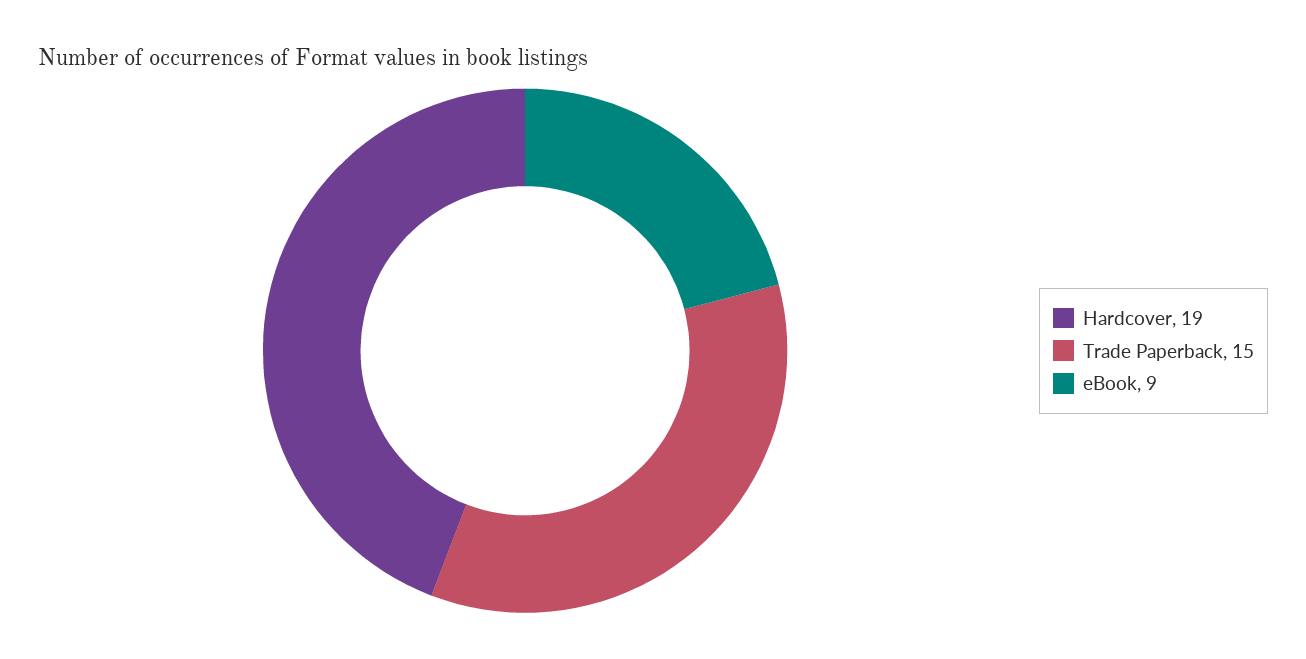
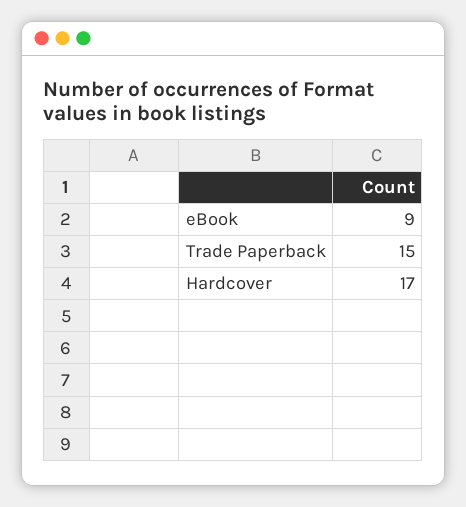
  {
-   "Hardcover": 19,
+   "Hardcover": 17,
    "Trade Paperback": 15,
    "eBook": 9
  }

